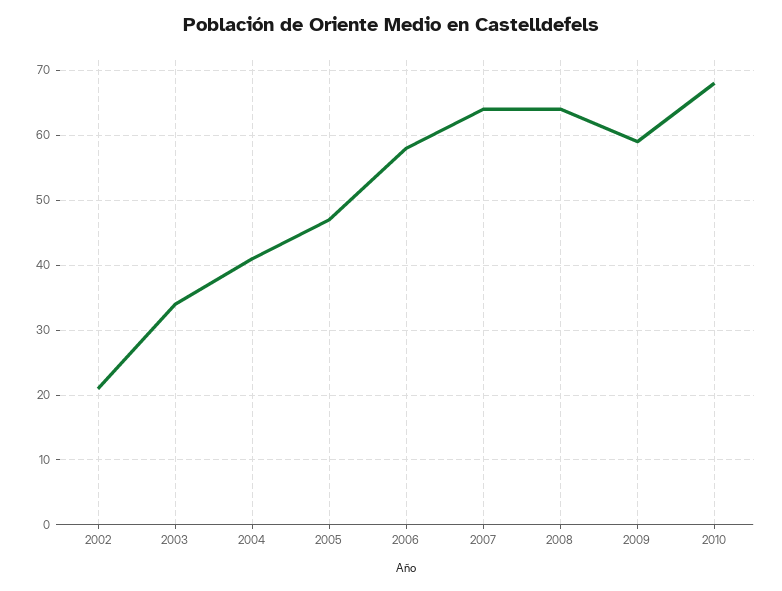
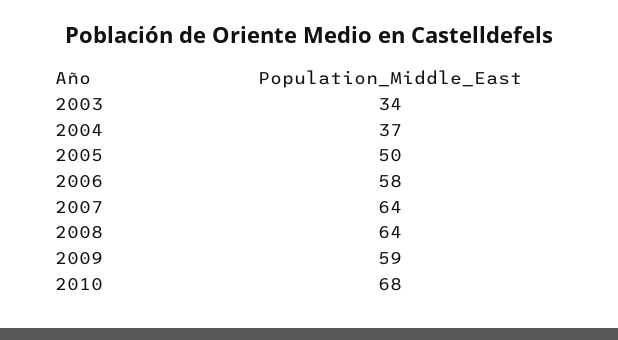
  {
-   "2002": 21,
    "2003": 34,
-   "2004": 41,
+   "2004": 37,
-   "2005": 47,
+   "2005": 50,
    "2006": 58,
    "2007": 64,
    "2008": 64,
    "2009": 59,
    "2010": 68
  }

